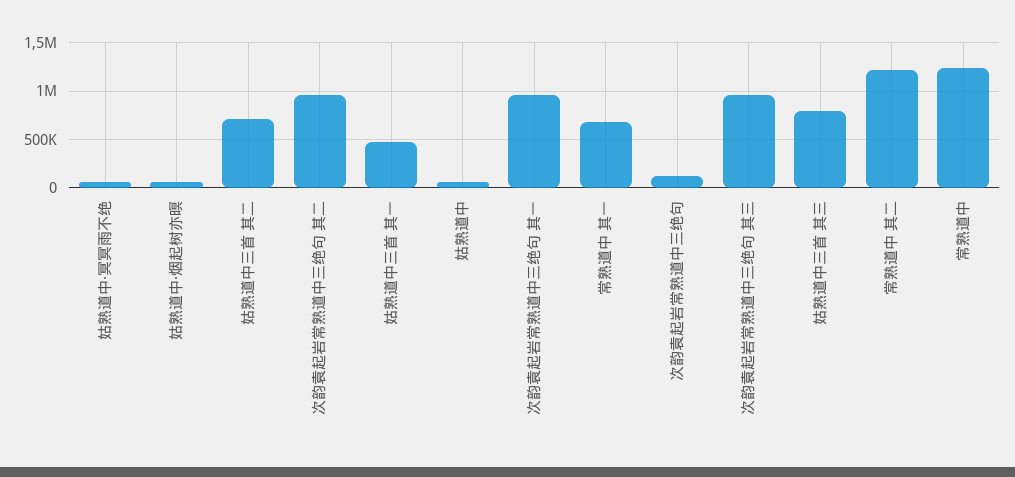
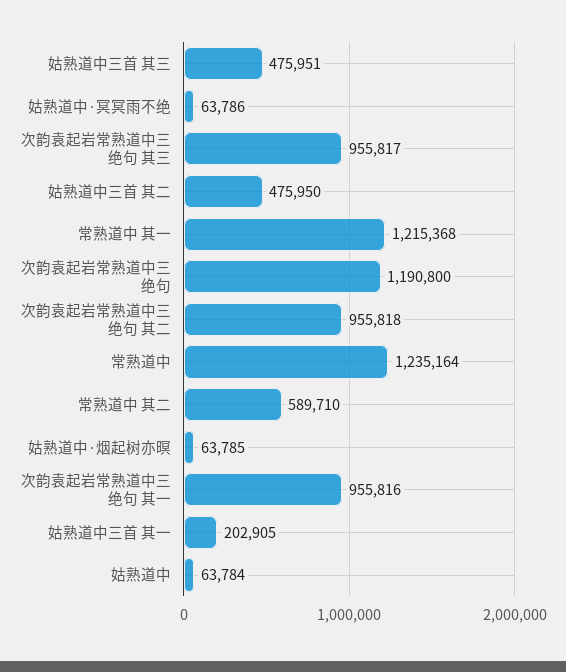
  {
    "姑熟道中·冥冥雨不绝": 63786,
    "姑熟道中·烟起树亦暝": 63785,
-   "姑熟道中三首 其二": 700000,
+   "姑熟道中三首 其二": 475950,
    "次韵袁起岩常熟道中三绝句 其二": 955818,
-   "姑熟道中三首 其一": 500000,
+   "姑熟道中三首 其一": 202905,
    "姑熟道中": 63784,
    "次韵袁起岩常熟道中三绝句 其一": 955816,
-   "常熟道中 其一": 700000,
+   "常熟道中 其一": 1215368,
-   "次韵袁起岩常熟道中三绝句": 100000,
+   "次韵袁起岩常熟道中三绝句": 1190800,
    "次韵袁起岩常熟道中三绝句 其三": 955817,
-   "姑熟道中三首 其三": 800000,
+   "姑熟道中三首 其三": 475951,
-   "常熟道中 其二": 1200000,
+   "常熟道中 其二": 589710,
    "常熟道中": 1235164
  }

